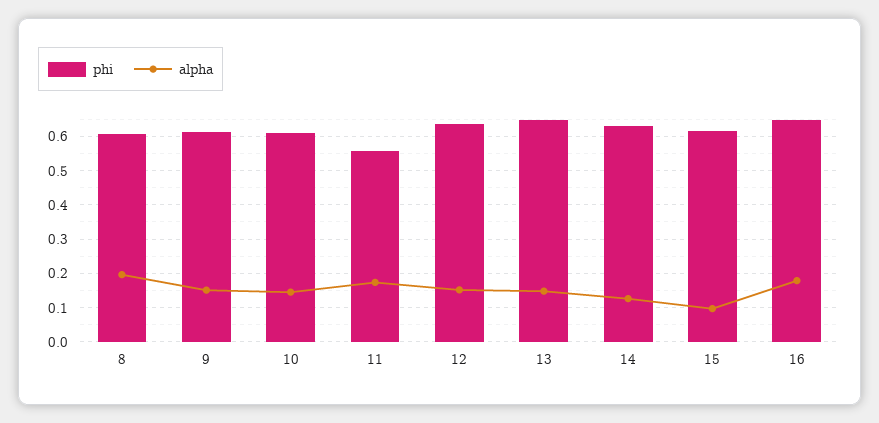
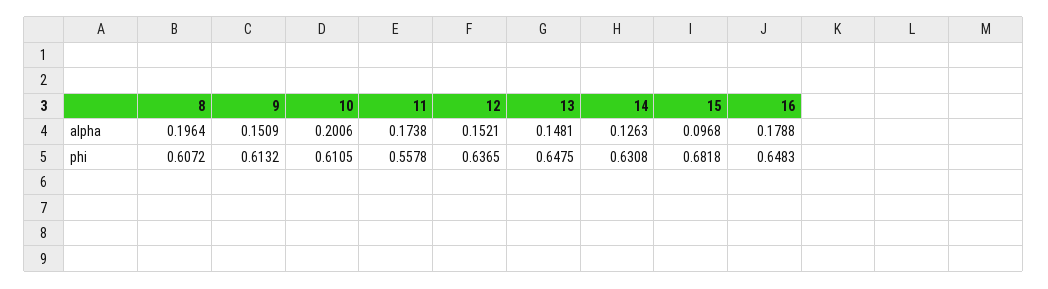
  {
    "phi": {
      "8": 0.6072,
      "9": 0.6132,
      "10": 0.6105,
      "11": 0.5578,
      "12": 0.6365,
      "13": 0.6475,
      "14": 0.6308,
-     "15": 0.62,
+     "15": 0.6818,
      "16": 0.6483
    },
    "alpha": {
      "8": 0.1964,
      "9": 0.1509,
-     "10": 0.14,
+     "10": 0.2006,
      "11": 0.1738,
      "12": 0.1521,
      "13": 0.1481,
      "14": 0.1263,
      "15": 0.0968,
      "16": 0.1788
    }
  }

